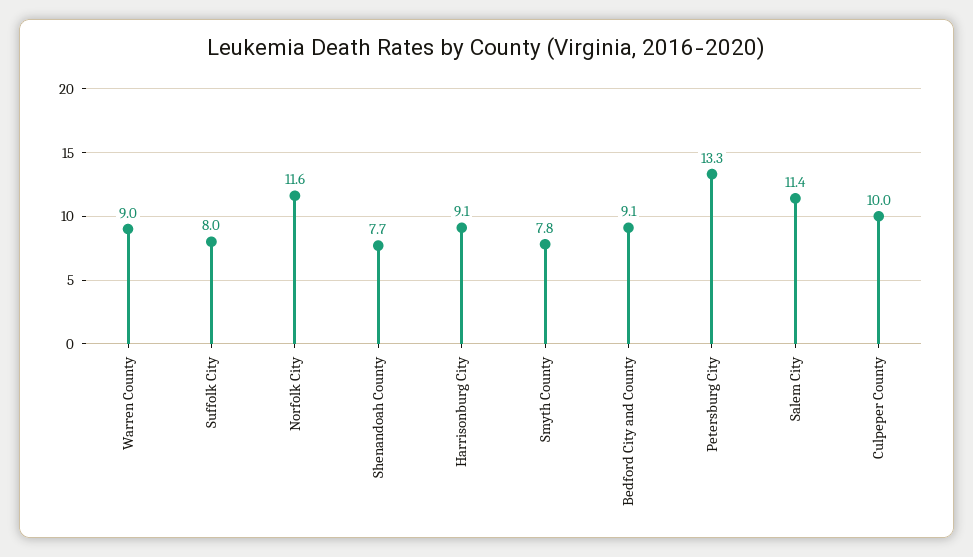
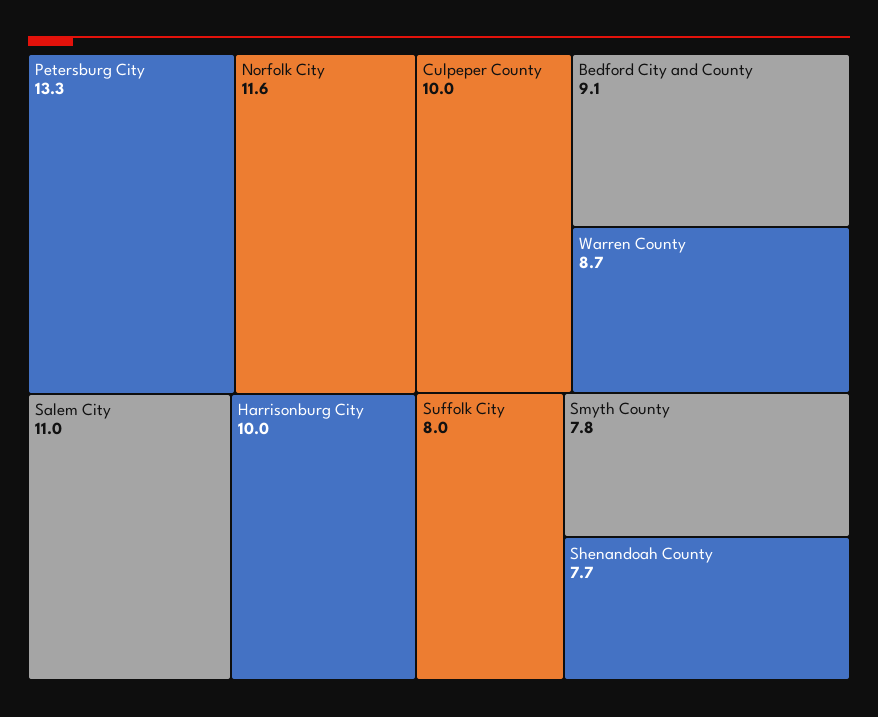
  {
-   "Warren County": 9,
+   "Warren County": 8.7,
    "Suffolk City": 8,
    "Norfolk City": 11.6,
    "Shenandoah County": 7.7,
-   "Harrisonburg City": 9.1,
+   "Harrisonburg City": 10,
    "Smyth County": 7.8,
    "Bedford City and County": 9.1,
    "Petersburg City": 13.3,
-   "Salem City": 11.4,
+   "Salem City": 11,
    "Culpeper County": 10
  }

